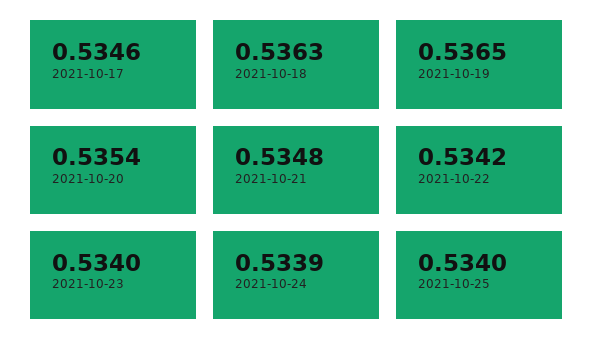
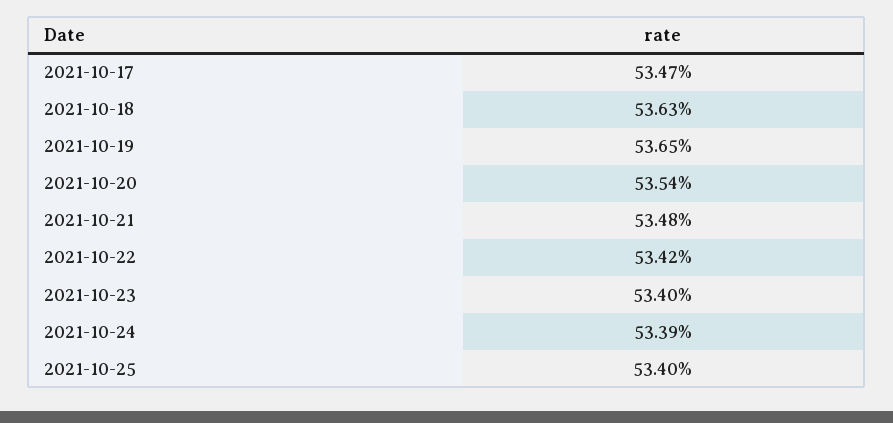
  {
-   "2021-10-17": 0.5346,
+   "2021-10-17": 0.5347,
    "2021-10-18": 0.5363,
    "2021-10-19": 0.5365,
    "2021-10-20": 0.5354,
    "2021-10-21": 0.5348,
    "2021-10-22": 0.5342,
    "2021-10-23": 0.534,
    "2021-10-24": 0.5339,
    "2021-10-25": 0.534
  }

